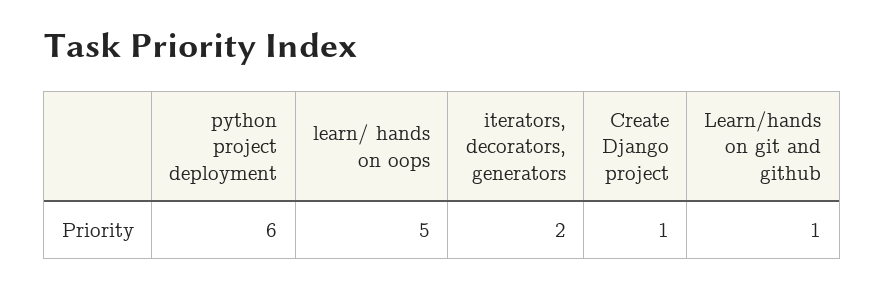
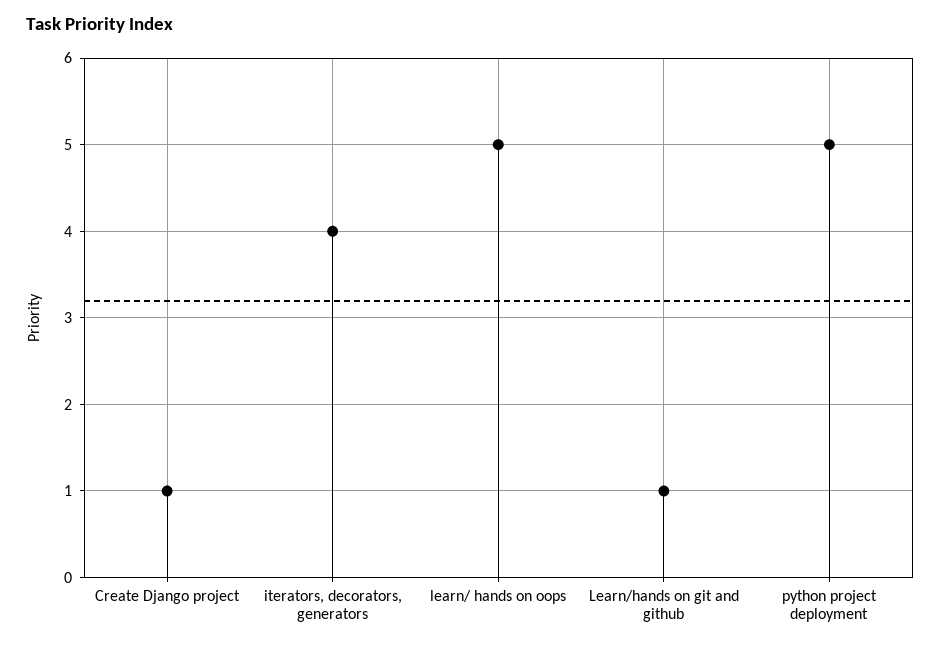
  {
-   "python project deployment": 6,
+   "python project deployment": 5,
    "learn/ hands on oops": 5,
-   "iterators, decorators, generators": 2,
+   "iterators, decorators, generators": 4,
    "Create Django project": 1,
    "Learn/hands on git and github": 1
  }

